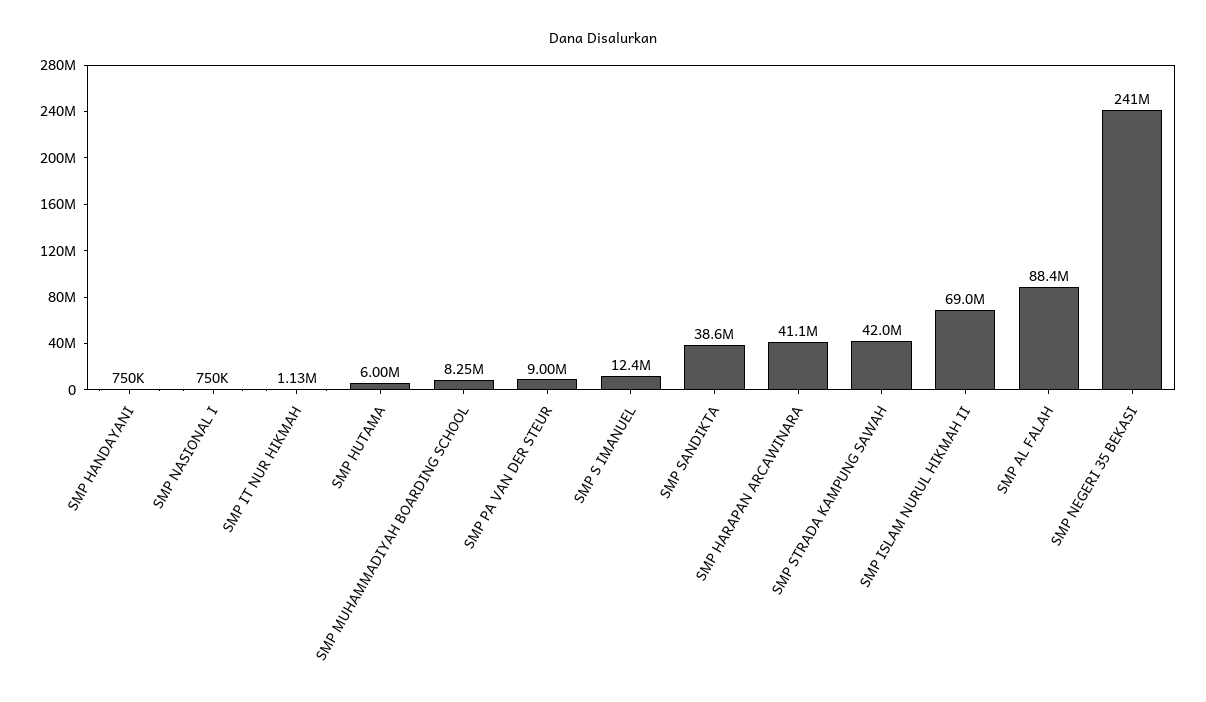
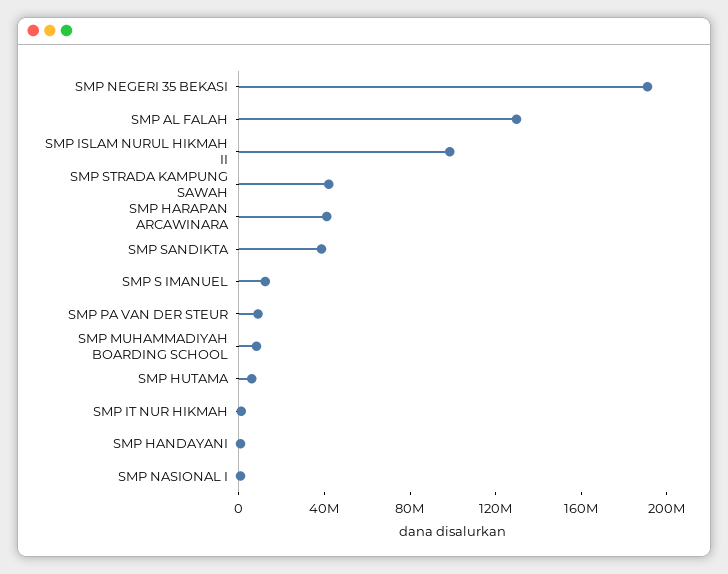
  {
    "SMP HANDAYANI": 750000,
    "SMP NASIONAL I": 750000,
    "SMP IT NUR HIKMAH": 1130000,
    "SMP HUTAMA": 6000000,
    "SMP MUHAMMADIYAH BOARDING SCHOOL": 8250000,
    "SMP PA VAN DER STEUR": 9000000,
    "SMP S IMANUEL": 12400000,
    "SMP SANDIKTA": 38600000,
    "SMP HARAPAN ARCAWINARA": 41100000,
    "SMP STRADA KAMPUNG SAWAH": 42000000,
-   "SMP ISLAM NURUL HIKMAH II": 69000000,
+   "SMP ISLAM NURUL HIKMAH II": 100000000,
-   "SMP AL FALAH": 88400000,
+   "SMP AL FALAH": 130000000,
-   "SMP NEGERI 35 BEKASI": 241000000
+   "SMP NEGERI 35 BEKASI": 190000000
  }

